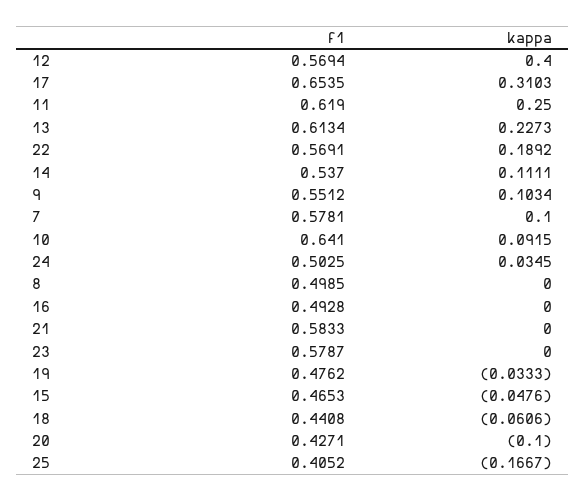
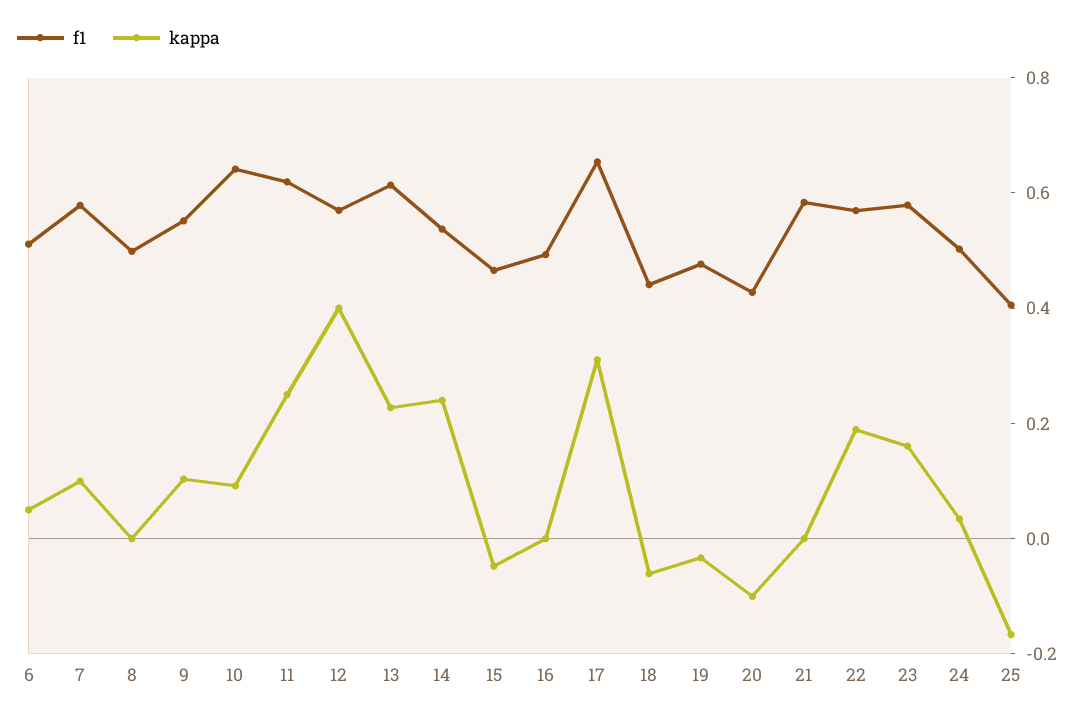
  {
    "f1": {
      "12": 0.5694,
      "17": 0.6535,
      "11": 0.619,
      "13": 0.6134,
      "22": 0.5691,
      "14": 0.537,
      "9": 0.5512,
      "7": 0.5781,
      "10": 0.641,
      "24": 0.5025,
      "8": 0.4985,
      "16": 0.4928,
      "21": 0.5833,
      "23": 0.5787,
      "19": 0.4762,
      "15": 0.4653,
      "18": 0.4408,
      "20": 0.4271,
-     "25": 0.4052
+     "25": 0.4052,
+     "6": 0.5
    },
    "kappa": {
      "12": 0.4,
      "17": 0.3103,
      "11": 0.25,
      "13": 0.2273,
      "22": 0.1892,
-     "14": 0.1111,
+     "14": 0.25,
      "9": 0.1034,
      "7": 0.1,
      "10": 0.0915,
      "24": 0.0345,
      "8": 0,
      "16": 0,
      "21": 0,
-     "23": 0,
+     "23": 0.15,
      "19": -0.0333,
      "15": -0.0476,
      "18": -0.0606,
      "20": -0.1,
-     "25": -0.1667
+     "25": -0.1667,
+     "6": 0.05
    }
  }

